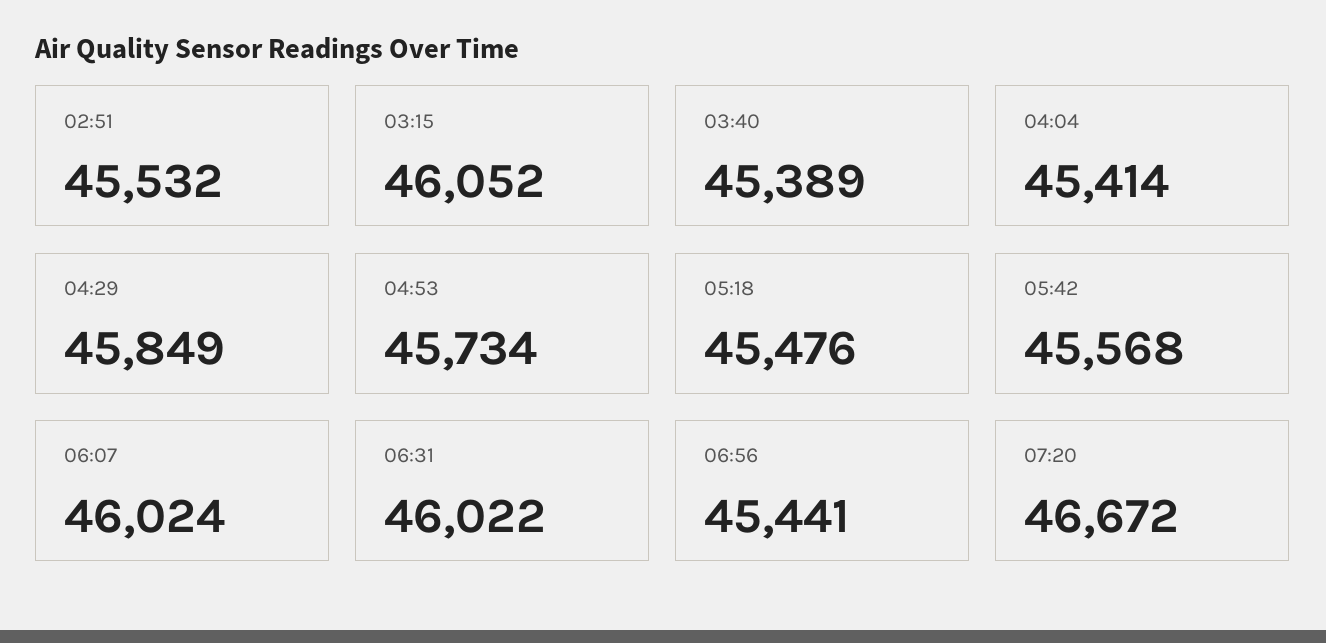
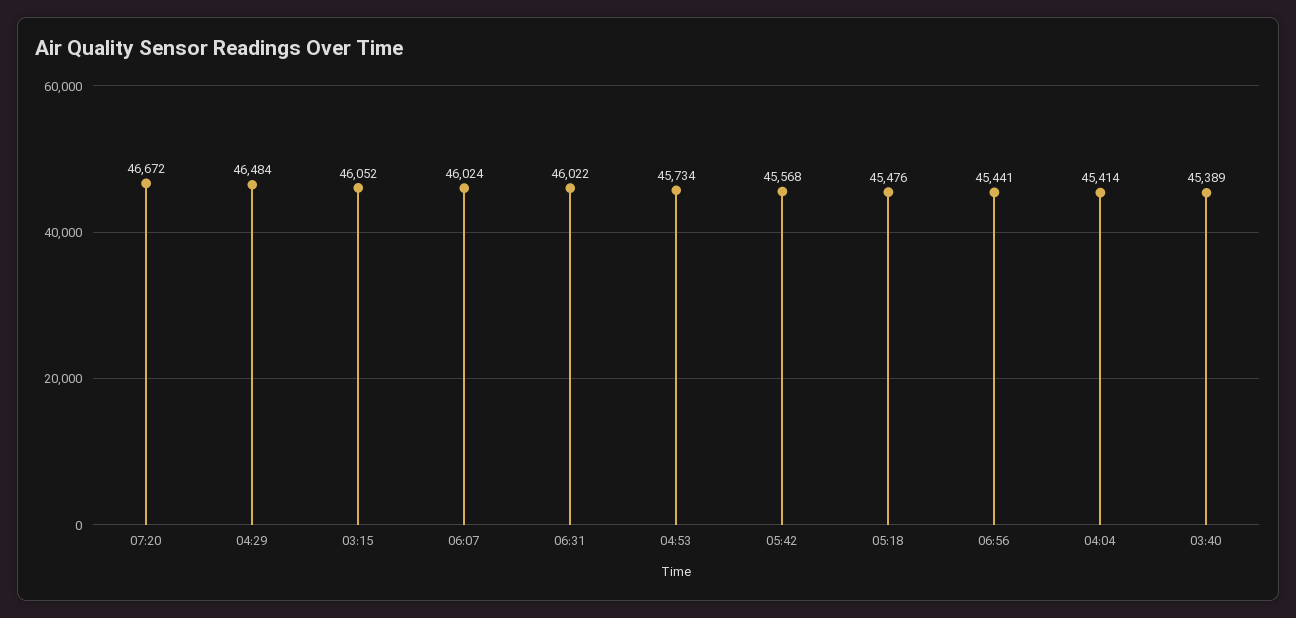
  {
-   "02:51": 45532,
    "03:15": 46052,
    "03:40": 45389,
    "04:04": 45414,
-   "04:29": 45849,
+   "04:29": 46484,
    "04:53": 45734,
    "05:18": 45476,
    "05:42": 45568,
    "06:07": 46024,
    "06:31": 46022,
    "06:56": 45441,
    "07:20": 46672
  }

